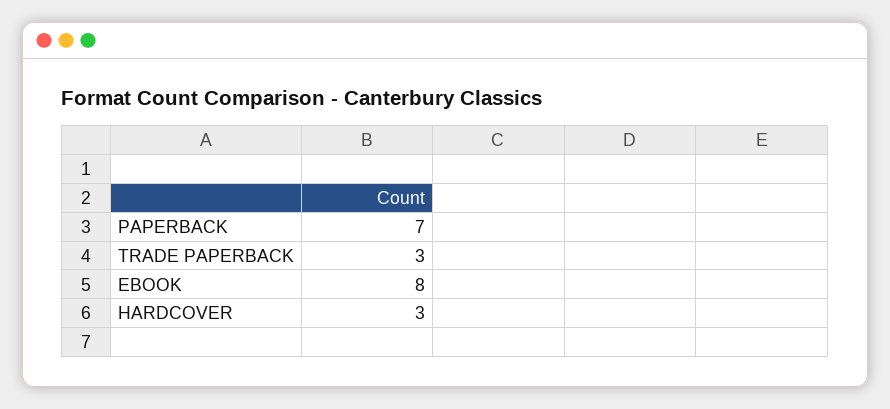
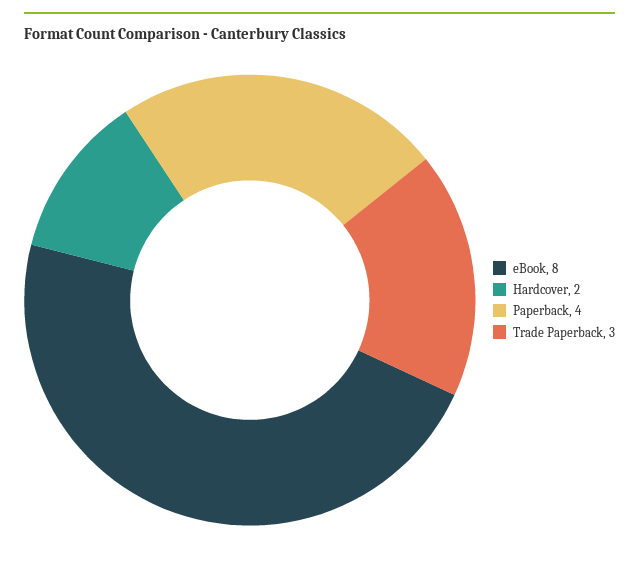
  {
-   "PAPERBACK": 7,
+   "PAPERBACK": 4,
    "TRADE PAPERBACK": 3,
    "EBOOK": 8,
-   "HARDCOVER": 3
+   "HARDCOVER": 2
  }

